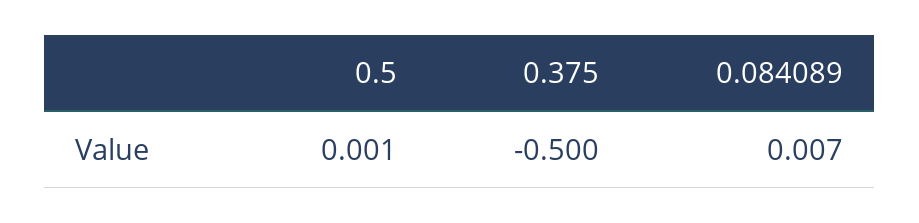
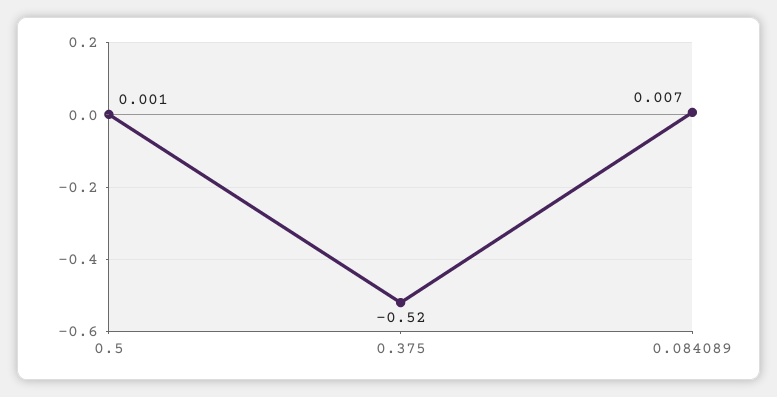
  {
    "0.5": 0.001,
-   "0.375": -0.5,
+   "0.375": -0.52,
    "0.084089": 0.007
  }

